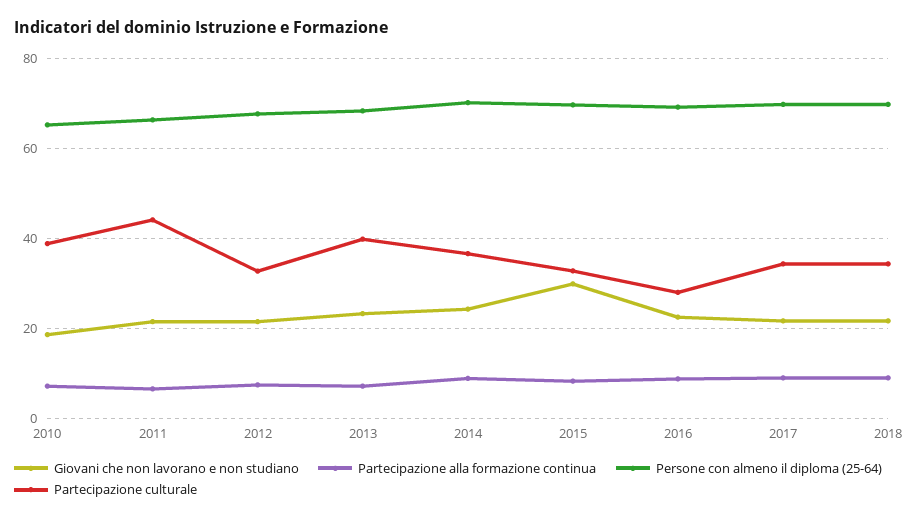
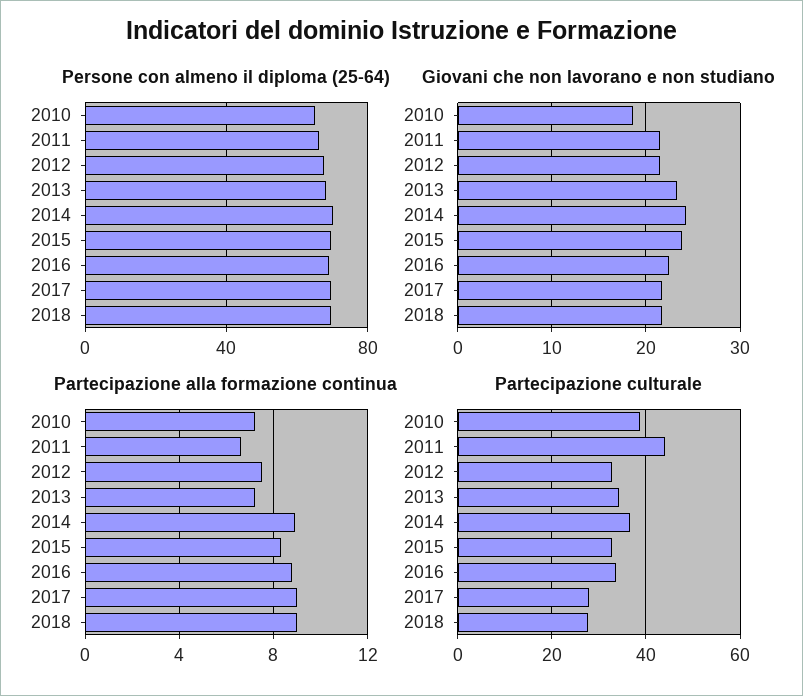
  {
    "Giovani che non lavorano e non studiano": {
      "2010": 19,
      "2011": 22,
      "2012": 22,
      "2013": 23,
      "2014": 24,
-     "2015": 30,
+     "2015": 24,
      "2016": 23,
      "2017": 22,
      "2018": 22
    },
    "Partecipazione alla formazione continua": {
      "2010": 7,
      "2011": 6.5,
      "2012": 7.5,
      "2013": 7,
      "2014": 9,
      "2015": 8.5,
      "2016": 9,
      "2017": 9,
      "2018": 9
    },
    "Persone con almeno il diploma (25-64)": {
      "2010": 66,
      "2011": 66,
      "2012": 68,
      "2013": 68,
      "2014": 70,
      "2015": 70,
      "2016": 70,
      "2017": 70,
      "2018": 70
    },
    "Partecipazione culturale": {
      "2010": 38,
      "2011": 44,
      "2012": 32,
-     "2013": 40,
+     "2013": 34,
      "2014": 36,
      "2015": 32,
-     "2016": 28,
+     "2016": 34,
-     "2017": 34,
+     "2017": 28,
-     "2018": 34
+     "2018": 28
    }
  }

